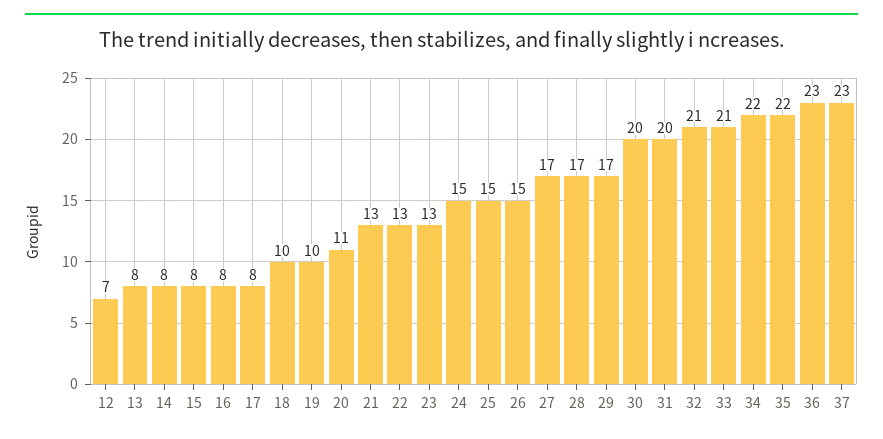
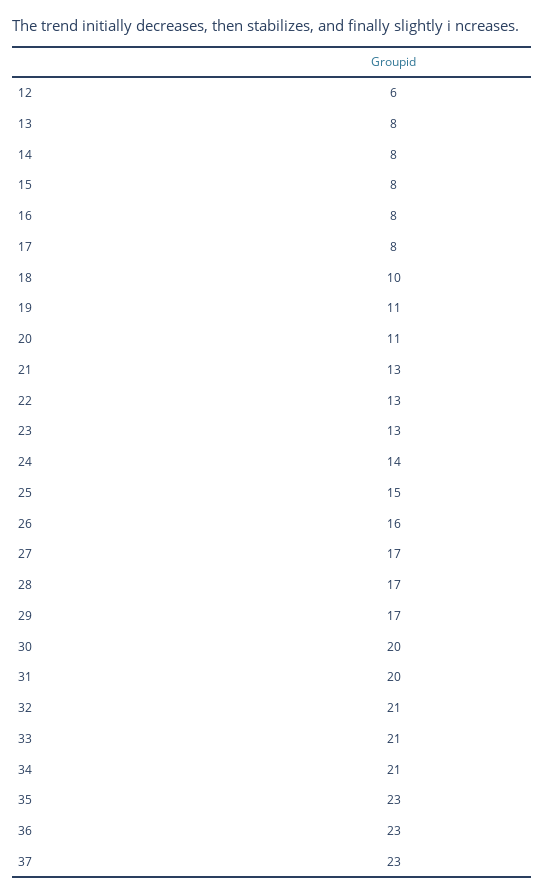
  {
-   "12": 7,
+   "12": 6,
    "13": 8,
    "14": 8,
    "15": 8,
    "16": 8,
    "17": 8,
    "18": 10,
-   "19": 10,
+   "19": 11,
    "20": 11,
    "21": 13,
    "22": 13,
    "23": 13,
-   "24": 15,
+   "24": 14,
    "25": 15,
-   "26": 15,
+   "26": 16,
    "27": 17,
    "28": 17,
    "29": 17,
    "30": 20,
    "31": 20,
    "32": 21,
    "33": 21,
-   "34": 22,
+   "34": 21,
-   "35": 22,
+   "35": 23,
    "36": 23,
    "37": 23
  }

